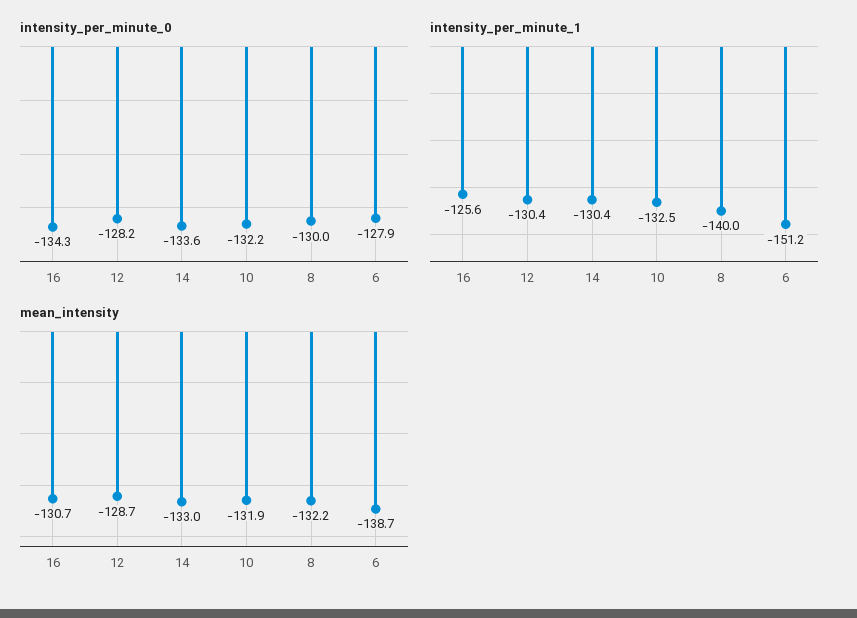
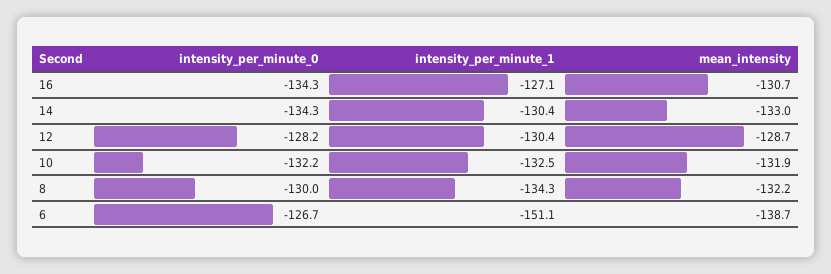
  {
    "intensity_per_minute_0": {
      "16": -134.3,
      "12": -128.2,
-     "14": -133.6,
+     "14": -134.3,
      "10": -132.2,
      "8": -130,
-     "6": -127.9
+     "6": -126.7
    },
    "intensity_per_minute_1": {
-     "16": -125.6,
+     "16": -127.1,
      "12": -130.4,
      "14": -130.4,
      "10": -132.5,
-     "8": -140,
+     "8": -134.3,
-     "6": -151.2
+     "6": -151.1
    },
    "mean_intensity": {
      "16": -130.7,
      "12": -128.7,
      "14": -133,
      "10": -131.9,
      "8": -132.2,
      "6": -138.7
    }
  }

